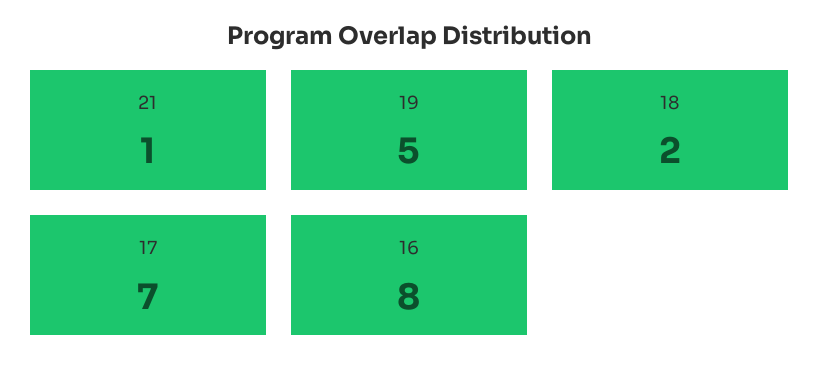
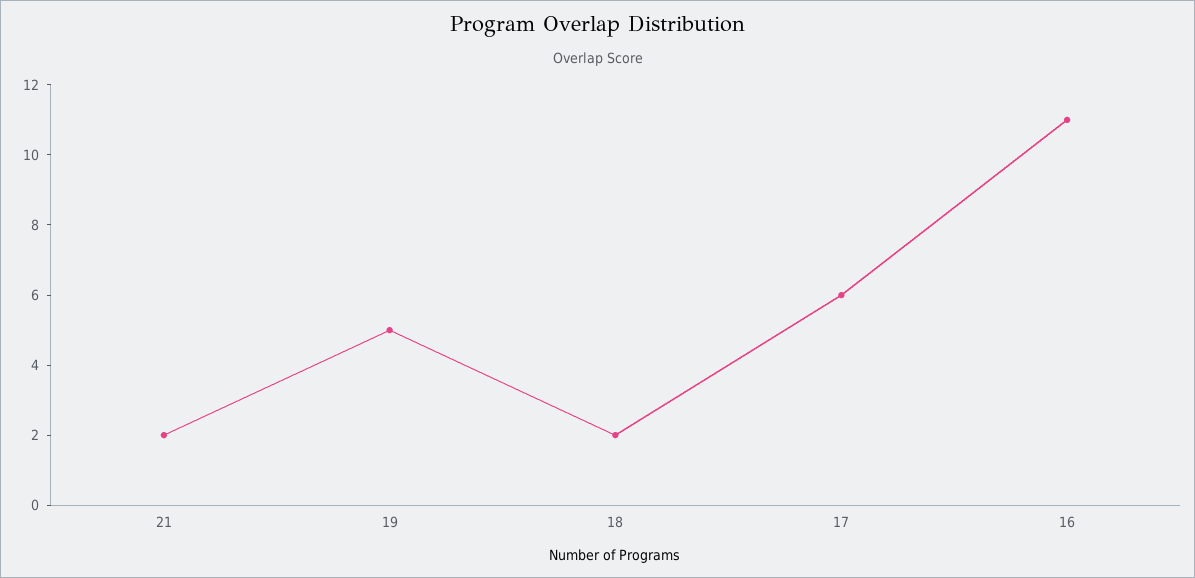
  {
-   "21": 1,
+   "21": 2,
    "19": 5,
    "18": 2,
-   "17": 7,
+   "17": 6,
-   "16": 8
+   "16": 11
  }

